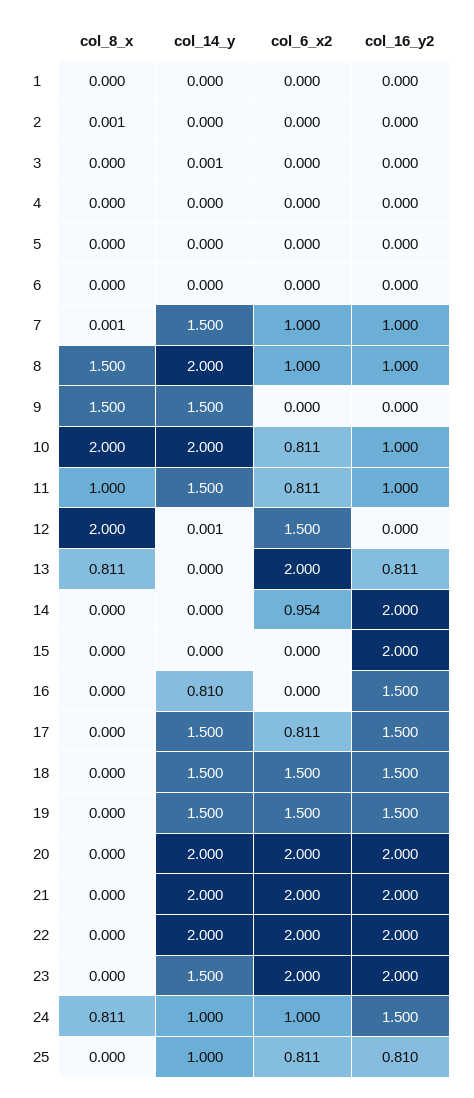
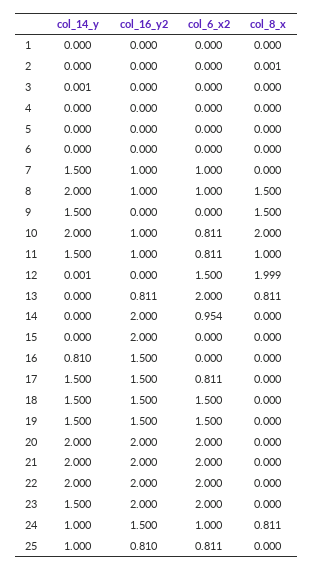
  {
    "col_8_x": {
      "1": 0,
      "2": 0.001,
      "3": 0,
      "4": 0,
      "5": 0,
      "6": 0,
-     "7": 0.001,
+     "7": 0,
      "8": 1.5,
      "9": 1.5,
      "10": 2,
      "11": 1,
-     "12": 2,
+     "12": 1.999,
      "13": 0.811,
      "14": 0,
      "15": 0,
      "16": 0,
      "17": 0,
      "18": 0,
      "19": 0,
      "20": 0,
      "21": 0,
      "22": 0,
      "23": 0,
      "24": 0.811,
      "25": 0
    },
    "col_14_y": {
      "1": 0,
      "2": 0,
      "3": 0.001,
      "4": 0,
      "5": 0,
      "6": 0,
      "7": 1.5,
      "8": 2,
      "9": 1.5,
      "10": 2,
      "11": 1.5,
      "12": 0.001,
      "13": 0,
      "14": 0,
      "15": 0,
      "16": 0.81,
      "17": 1.5,
      "18": 1.5,
      "19": 1.5,
      "20": 2,
      "21": 2,
      "22": 2,
      "23": 1.5,
      "24": 1,
      "25": 1
    },
    "col_6_x2": {
      "1": 0,
      "2": 0,
      "3": 0,
      "4": 0,
      "5": 0,
      "6": 0,
      "7": 1,
      "8": 1,
      "9": 0,
      "10": 0.811,
      "11": 0.811,
      "12": 1.5,
      "13": 2,
      "14": 0.954,
      "15": 0,
      "16": 0,
      "17": 0.811,
      "18": 1.5,
      "19": 1.5,
      "20": 2,
      "21": 2,
      "22": 2,
      "23": 2,
      "24": 1,
      "25": 0.811
    },
    "col_16_y2": {
      "1": 0,
      "2": 0,
      "3": 0,
      "4": 0,
      "5": 0,
      "6": 0,
      "7": 1,
      "8": 1,
      "9": 0,
      "10": 1,
      "11": 1,
      "12": 0,
      "13": 0.811,
      "14": 2,
      "15": 2,
      "16": 1.5,
      "17": 1.5,
      "18": 1.5,
      "19": 1.5,
      "20": 2,
      "21": 2,
      "22": 2,
      "23": 2,
      "24": 1.5,
      "25": 0.81
    }
  }

